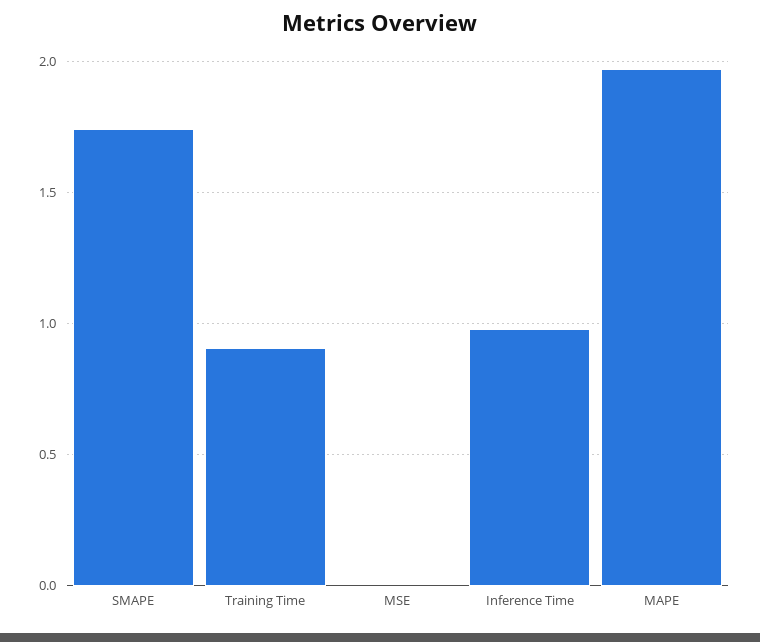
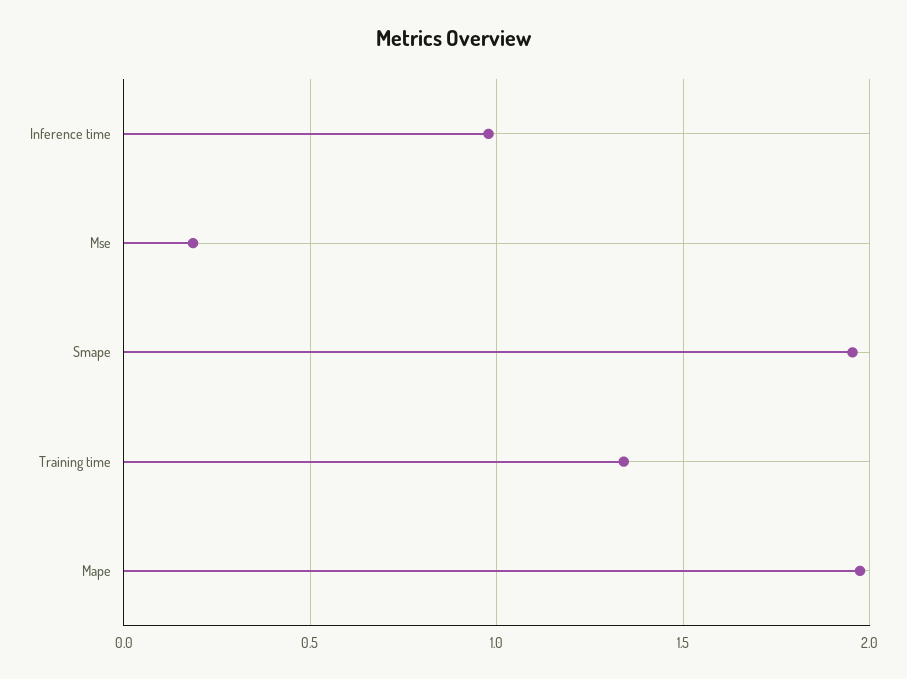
  {
-   "SMAPE": 1.75,
+   "SMAPE": 1.95,
-   "Training Time": 0.9,
+   "Training Time": 1.35,
-   "MSE": 0,
+   "MSE": 0.2,
    "Inference Time": 1,
    "MAPE": 1.95
  }

